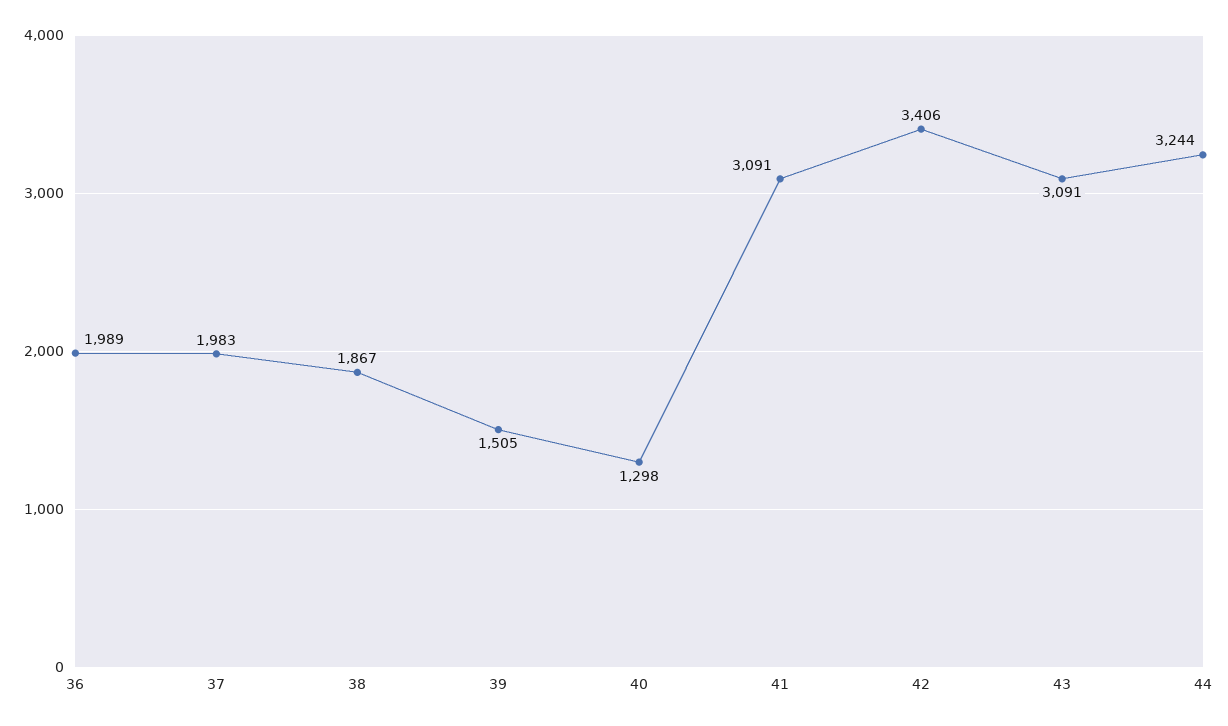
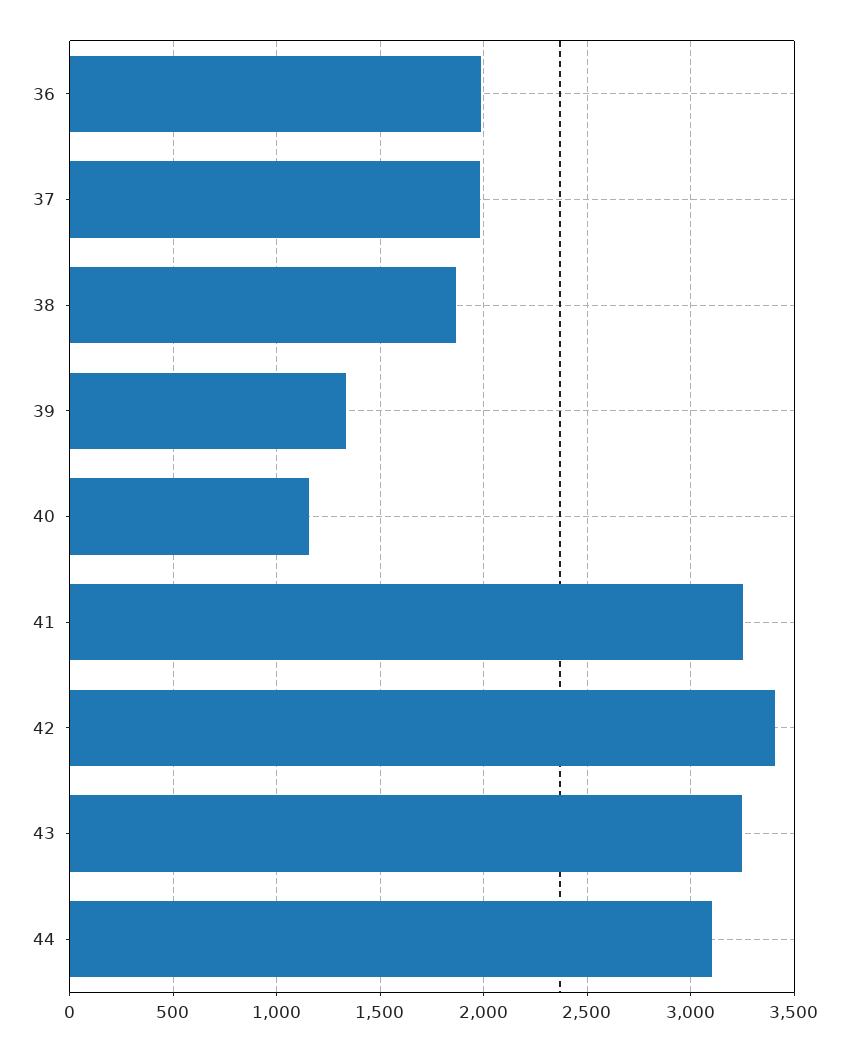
  {
    "36": 1989,
    "37": 1983,
    "38": 1867,
-   "39": 1505,
+   "39": 1350,
-   "40": 1298,
+   "40": 1150,
-   "41": 3091,
+   "41": 3250,
    "42": 3406,
-   "43": 3091,
+   "43": 3250,
-   "44": 3244
+   "44": 3100
  }

